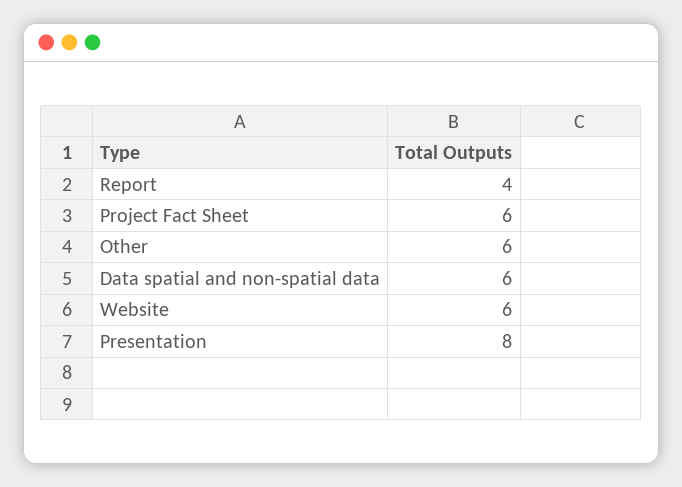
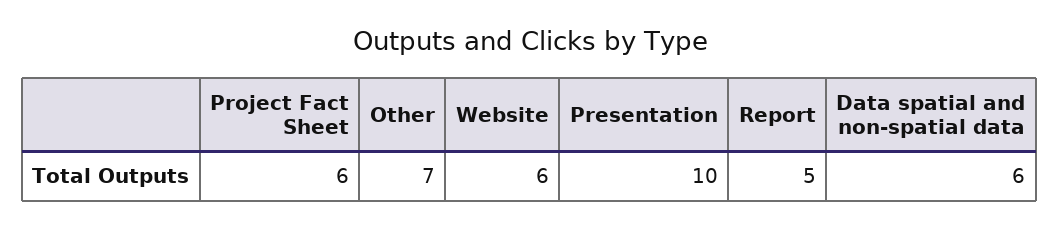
  {
-   "Report": 4,
+   "Report": 5,
    "Project Fact Sheet": 6,
-   "Other": 6,
+   "Other": 7,
    "Data spatial and non-spatial data": 6,
    "Website": 6,
-   "Presentation": 8
+   "Presentation": 10
  }

